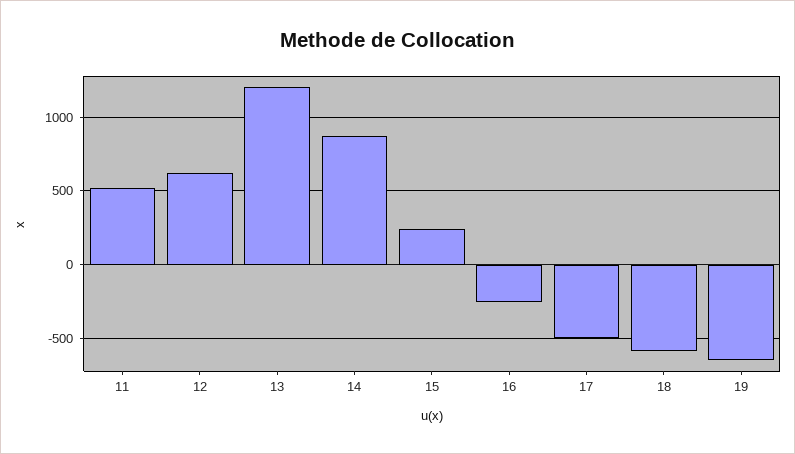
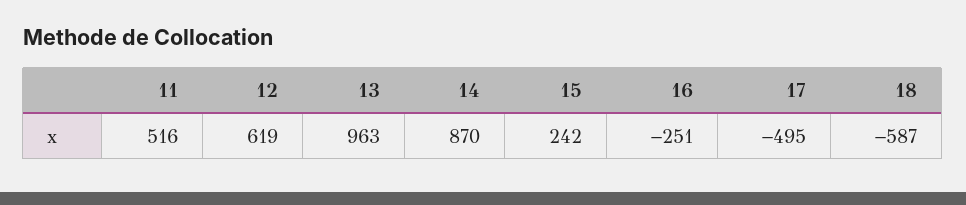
  {
    "11": 516,
    "12": 619,
-   "13": 1200,
+   "13": 963,
    "14": 870,
    "15": 242,
    "16": -251,
    "17": -495,
-   "18": -587,
+   "18": -587
-   "19": -650
  }

